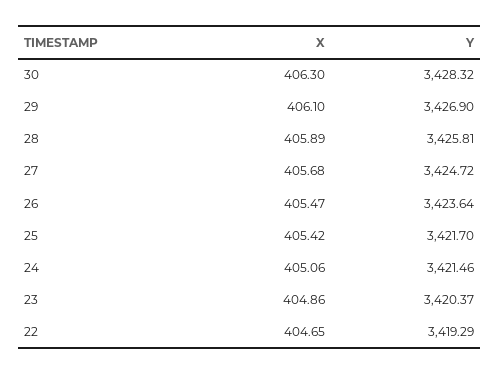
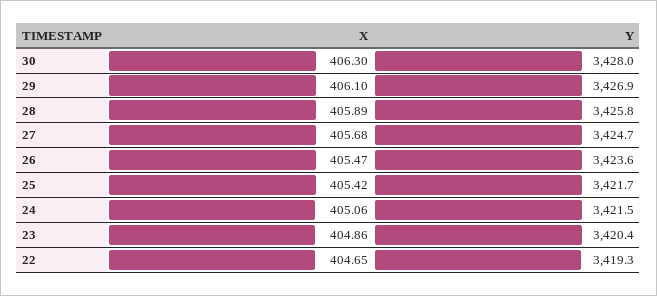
  {
    "X": {
      "30": 406.3,
      "29": 406.1,
      "28": 405.89,
      "27": 405.68,
      "26": 405.47,
      "25": 405.42,
      "24": 405.06,
      "23": 404.86,
      "22": 404.65
    },
    "Y": {
-     "30": 3428.32,
+     "30": 3428,
      "29": 3426.9,
      "28": 3425.81,
      "27": 3424.72,
      "26": 3423.64,
      "25": 3421.7,
      "24": 3421.46,
      "23": 3420.37,
      "22": 3419.29
    }
  }

